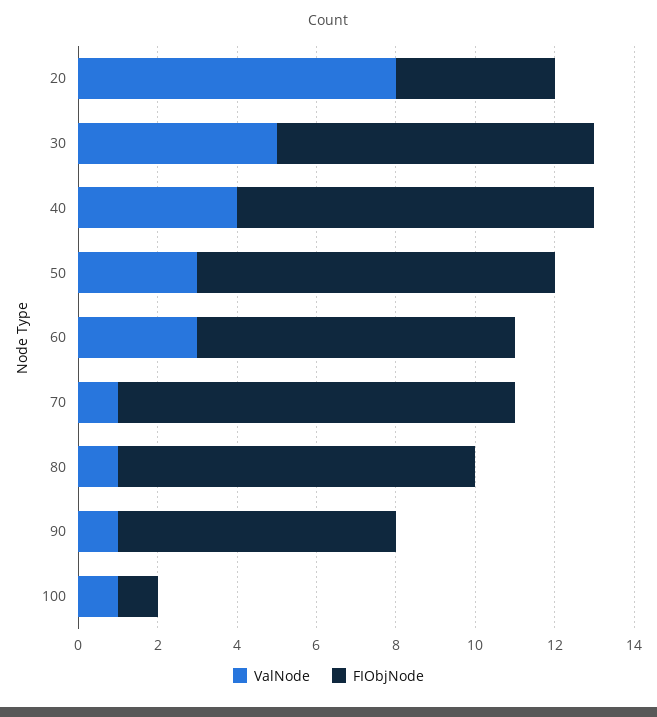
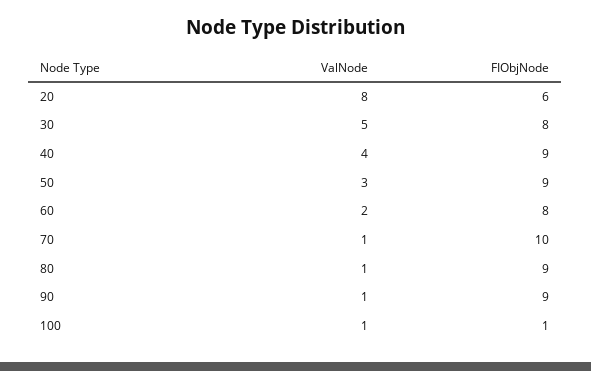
  {
    "ValNode": {
      "20": 8,
      "30": 5,
      "40": 4,
      "50": 3,
-     "60": 3,
+     "60": 2,
      "70": 1,
      "80": 1,
      "90": 1,
      "100": 1
    },
    "FIObjNode": {
-     "20": 4,
+     "20": 6,
      "30": 8,
      "40": 9,
      "50": 9,
      "60": 8,
      "70": 10,
      "80": 9,
-     "90": 7,
+     "90": 9,
      "100": 1
    }
  }

